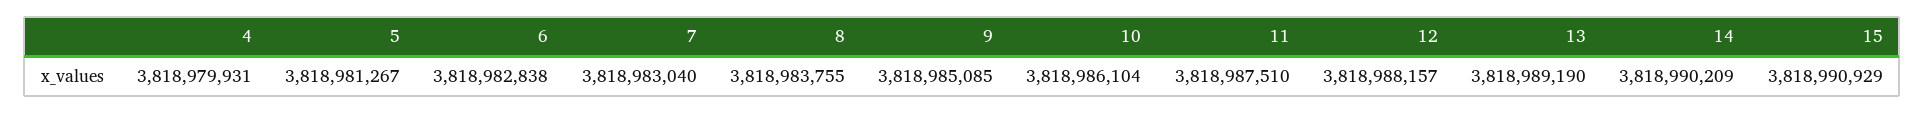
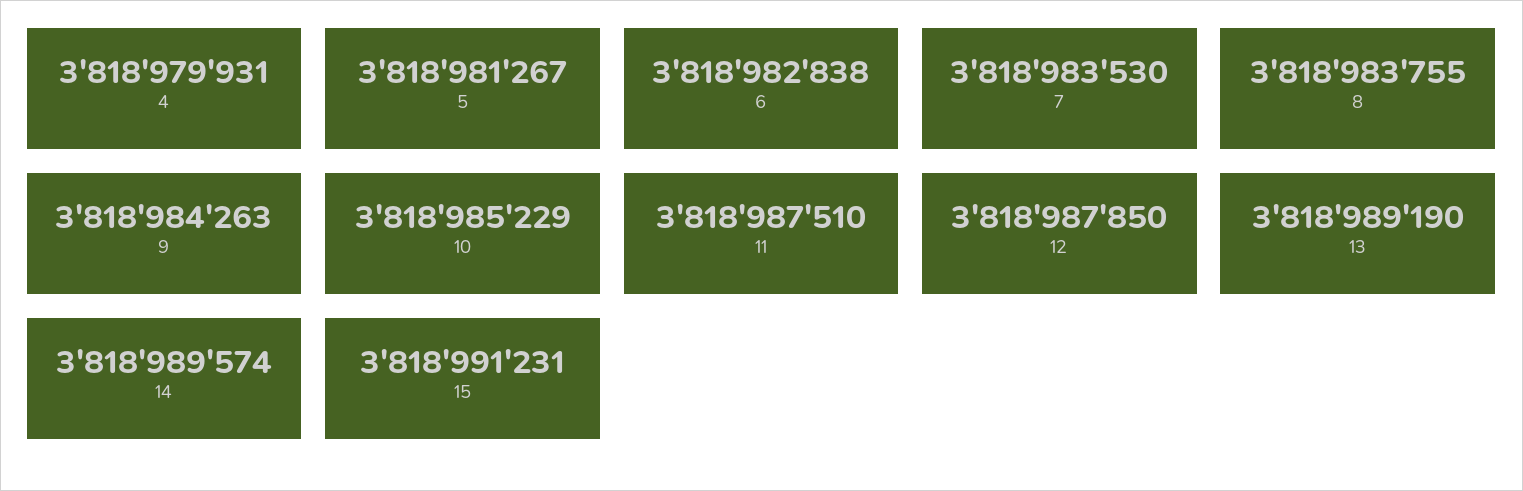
  {
    "4": 3818979931,
    "5": 3818981267,
    "6": 3818982838,
-   "7": 3818983040,
+   "7": 3818983530,
    "8": 3818983755,
-   "9": 3818985085,
+   "9": 3818984263,
-   "10": 3818986104,
+   "10": 3818985229,
    "11": 3818987510,
-   "12": 3818988157,
+   "12": 3818987850,
    "13": 3818989190,
-   "14": 3818990209,
+   "14": 3818989574,
-   "15": 3818990929
+   "15": 3818991231
  }

